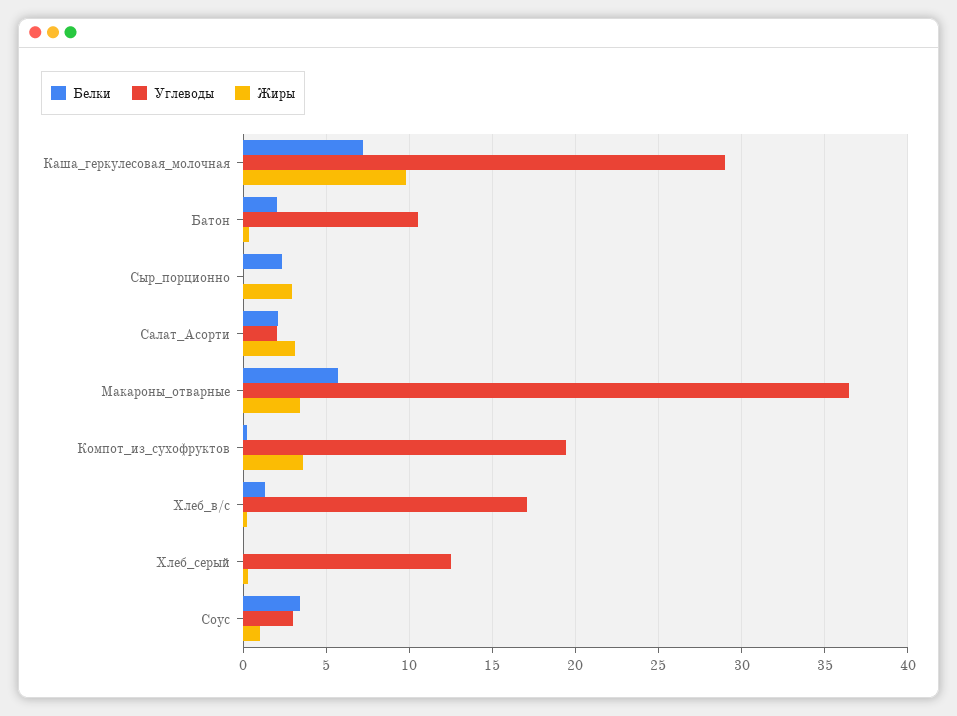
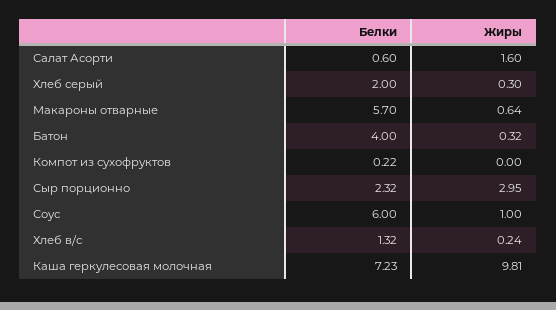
  {
    "Белки": {
      "Каша_геркулесовая_молочная": 7.23,
-     "Батон": 2,
+     "Батон": 4,
      "Сыр_порционно": 2.32,
-     "Салат_Асорти": 2,
+     "Салат_Асорти": 0.6,
      "Макароны_отварные": 5.7,
      "Компот_из_сухофруктов": 0.22,
      "Хлеб_в/с": 1.32,
-     "Хлеб_серый": 0,
+     "Хлеб_серый": 2,
-     "Соус": 3.5
+     "Соус": 6
    },
-   "Углеводы": {
-     "Каша_геркулесовая_молочная": 29,
-     "Батон": 10.5,
-     "Сыр_порционно": 0,
-     "Салат_Асорти": 2,
-     "Макароны_отварные": 36.5,
-     "Компот_из_сухофруктов": 19.5,
-     "Хлеб_в/с": 17,
-     "Хлеб_серый": 12.5,
-     "Соус": 3
-   },
    "Жиры": {
      "Каша_геркулесовая_молочная": 9.81,
      "Батон": 0.32,
      "Сыр_порционно": 2.95,
-     "Салат_Асорти": 3,
+     "Салат_Асорти": 1.6,
-     "Макароны_отварные": 3.5,
+     "Макароны_отварные": 0.64,
-     "Компот_из_сухофруктов": 3.5,
+     "Компот_из_сухофруктов": 0,
      "Хлеб_в/с": 0.24,
      "Хлеб_серый": 0.3,
      "Соус": 1
    }
  }

